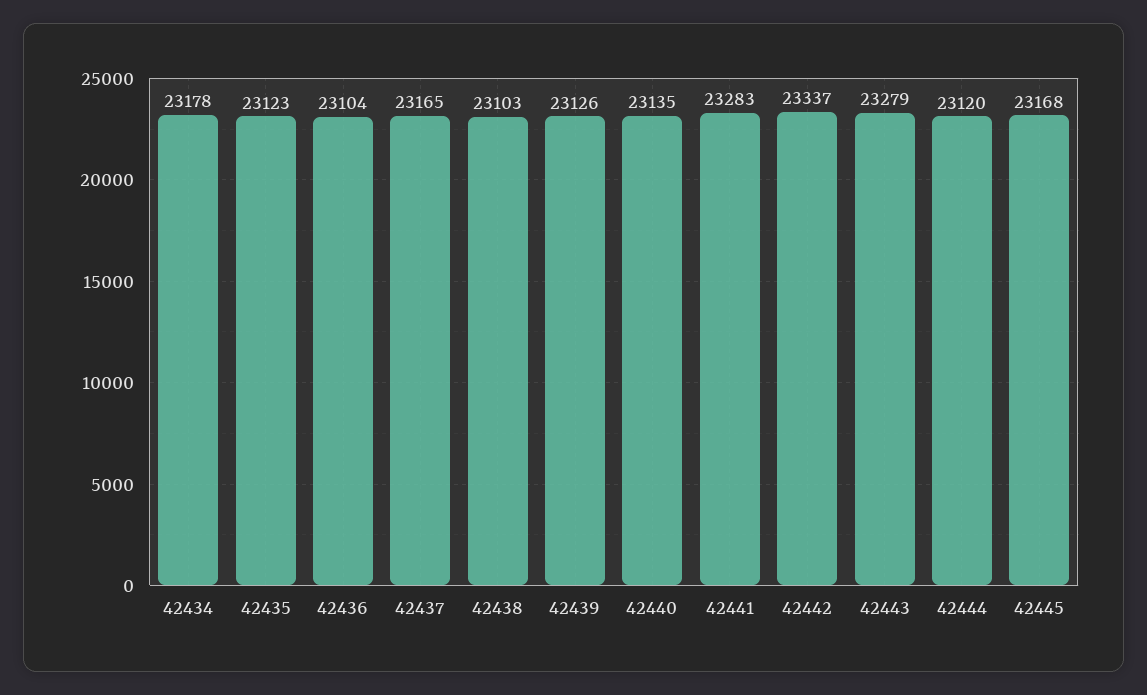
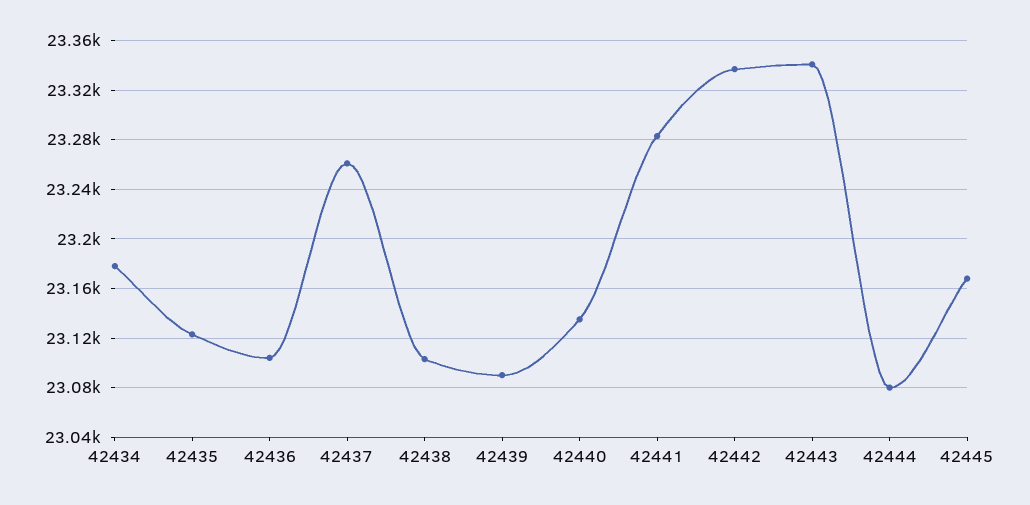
  {
    "42434": 23178,
    "42435": 23123,
    "42436": 23104,
-   "42437": 23165,
+   "42437": 23260,
    "42438": 23103,
-   "42439": 23126,
+   "42439": 23090,
    "42440": 23135,
    "42441": 23283,
    "42442": 23337,
-   "42443": 23279,
+   "42443": 23340,
-   "42444": 23120,
+   "42444": 23080,
    "42445": 23168
  }

